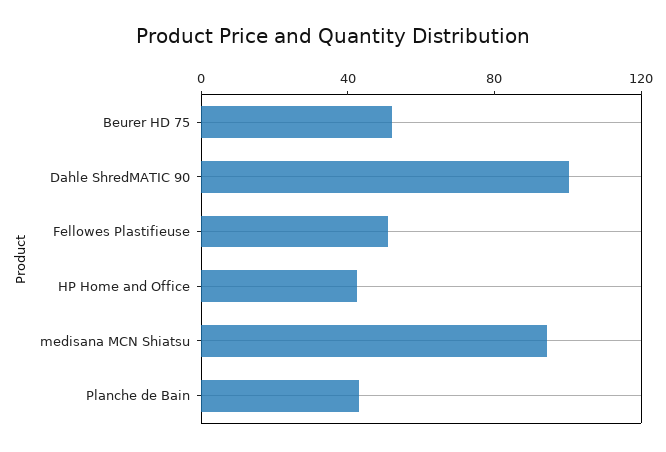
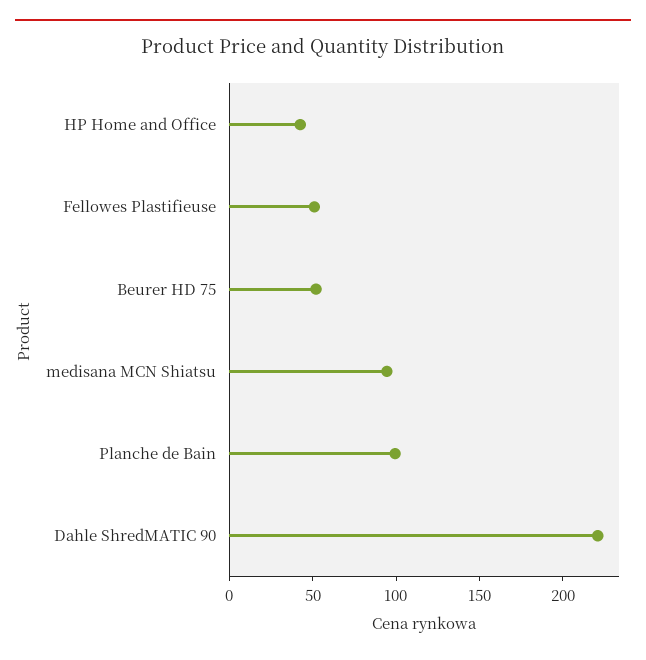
  {
    "Beurer HD 75": 50,
-   "Dahle ShredMATIC 90": 100,
+   "Dahle ShredMATIC 90": 220,
    "Fellowes Plastifieuse": 50,
    "HP Home and Office": 40,
    "medisana MCN Shiatsu": 90,
-   "Planche de Bain": 40
+   "Planche de Bain": 100
  }

